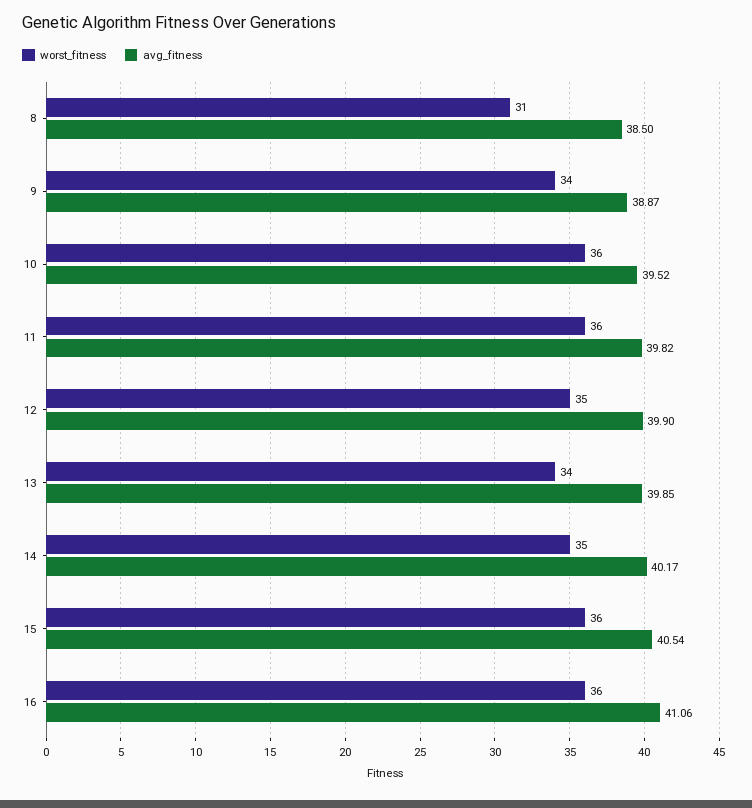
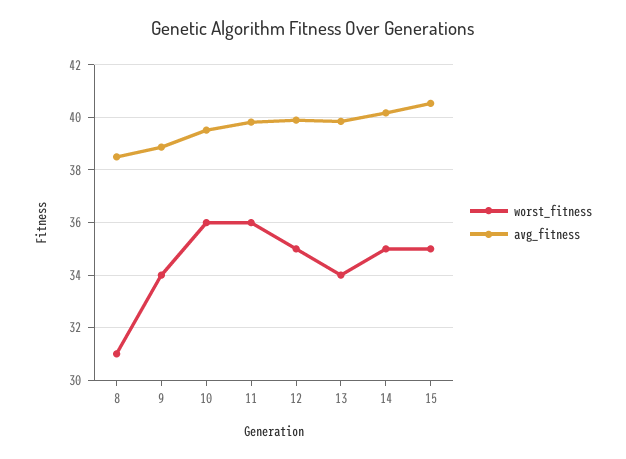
  {
    "worst_fitness": {
      "8": 31,
      "9": 34,
      "10": 36,
      "11": 36,
      "12": 35,
      "13": 34,
      "14": 35,
-     "15": 36,
+     "15": 35
-     "16": 36
    },
    "avg_fitness": {
      "8": 38.5,
      "9": 38.87,
      "10": 39.52,
      "11": 39.82,
      "12": 39.9,
      "13": 39.85,
      "14": 40.17,
-     "15": 40.54,
+     "15": 40.54
-     "16": 41.06
    }
  }

